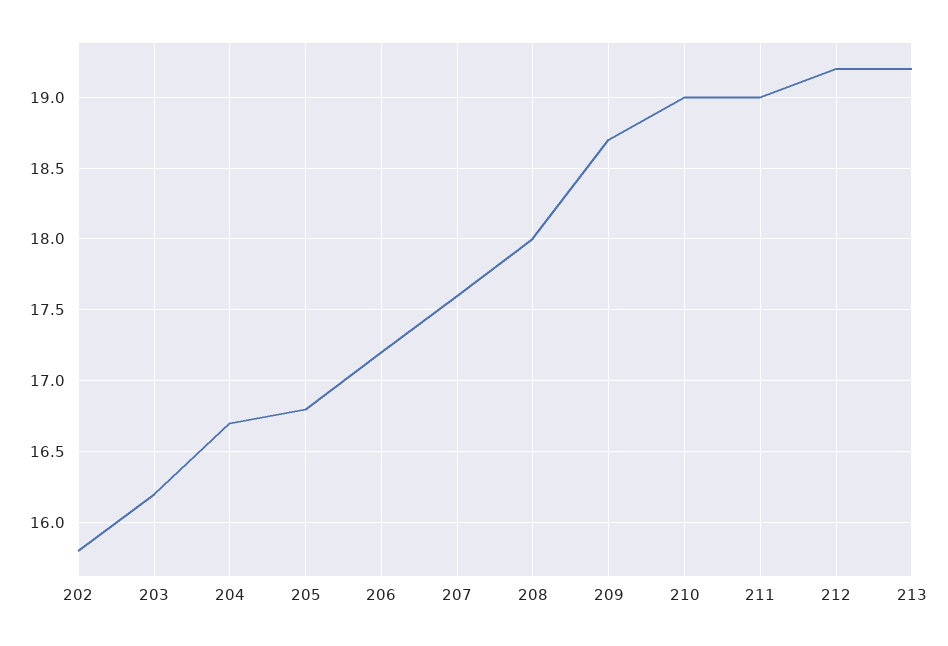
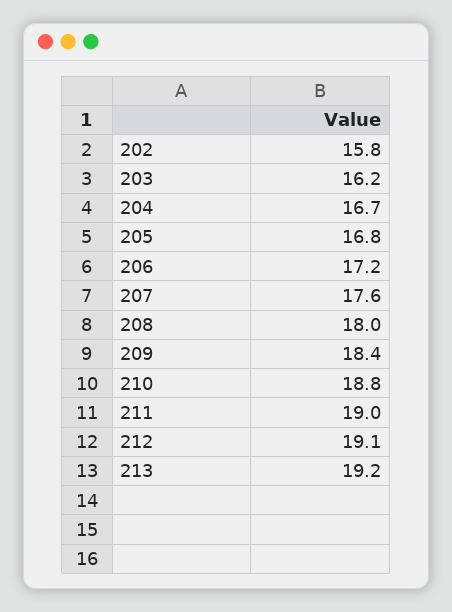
  {
    "202": 15.8,
    "203": 16.2,
    "204": 16.7,
    "205": 16.8,
    "206": 17.2,
    "207": 17.6,
    "208": 18,
-   "209": 18.7,
+   "209": 18.4,
-   "210": 19,
+   "210": 18.8,
    "211": 19,
-   "212": 19.2,
+   "212": 19.1,
    "213": 19.2
  }

